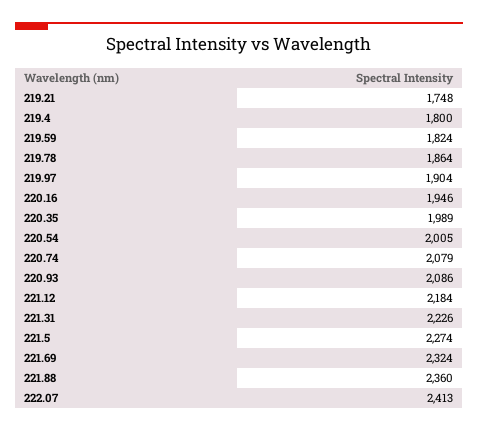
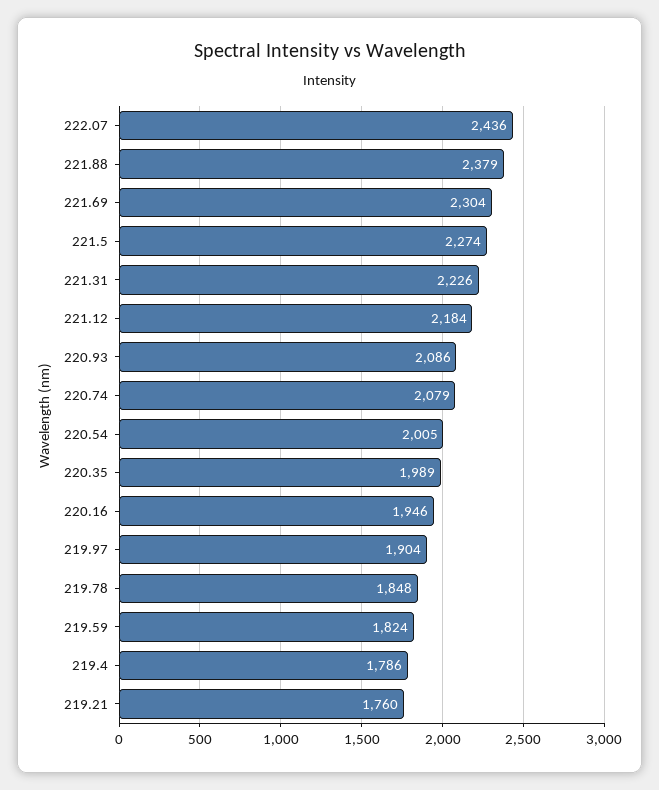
  {
-   "219.21": 1748,
+   "219.21": 1760,
-   "219.4": 1800,
+   "219.4": 1786,
    "219.59": 1824,
-   "219.78": 1864,
+   "219.78": 1848,
    "219.97": 1904,
    "220.16": 1946,
    "220.35": 1989,
    "220.54": 2005,
    "220.74": 2079,
    "220.93": 2086,
    "221.12": 2184,
    "221.31": 2226,
    "221.5": 2274,
-   "221.69": 2324,
+   "221.69": 2304,
-   "221.88": 2360,
+   "221.88": 2379,
-   "222.07": 2413
+   "222.07": 2436
  }

